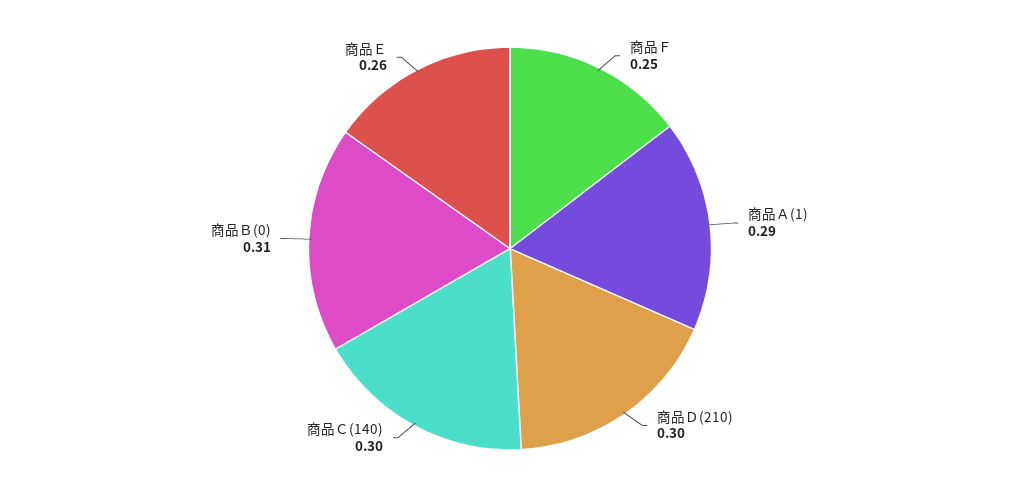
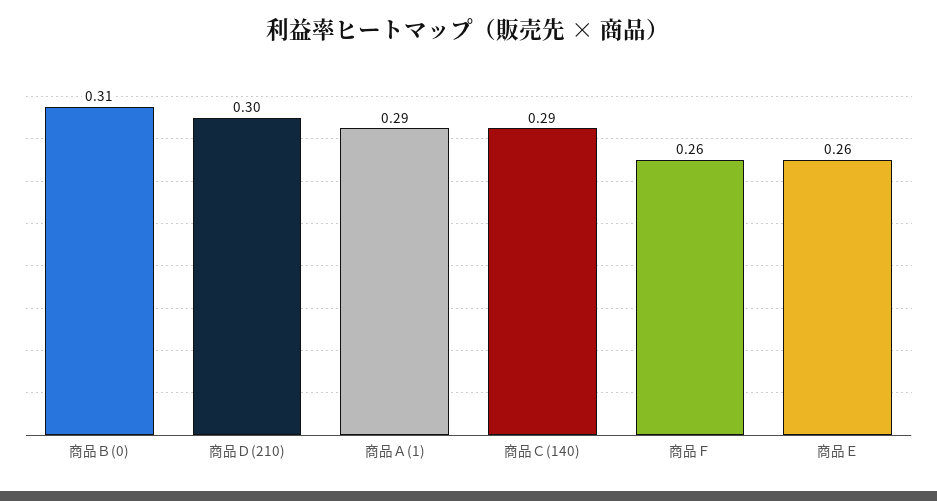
  {
-   "商品Ｆ": 0.25,
+   "商品Ｆ": 0.26,
    "商品Ａ(1)": 0.29,
    "商品Ｄ(210)": 0.3,
-   "商品Ｃ(140)": 0.3,
+   "商品Ｃ(140)": 0.29,
    "商品Ｂ(0)": 0.31,
    "商品Ｅ": 0.26
  }

